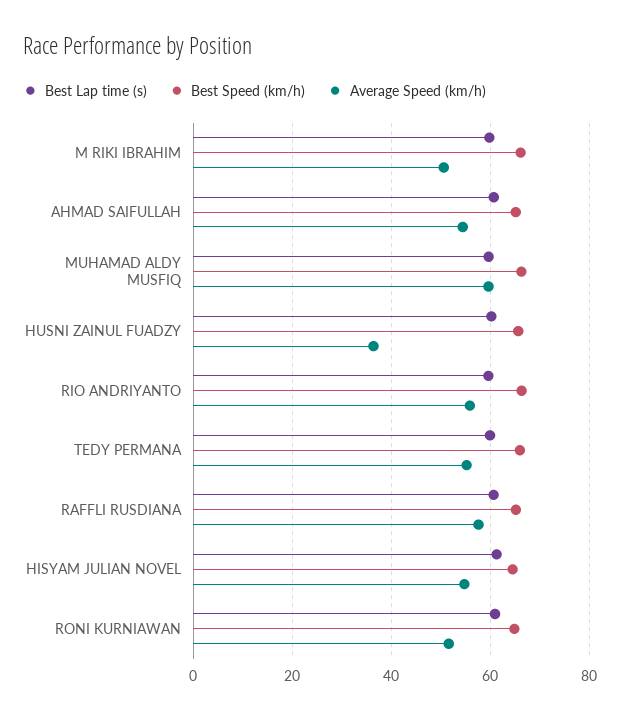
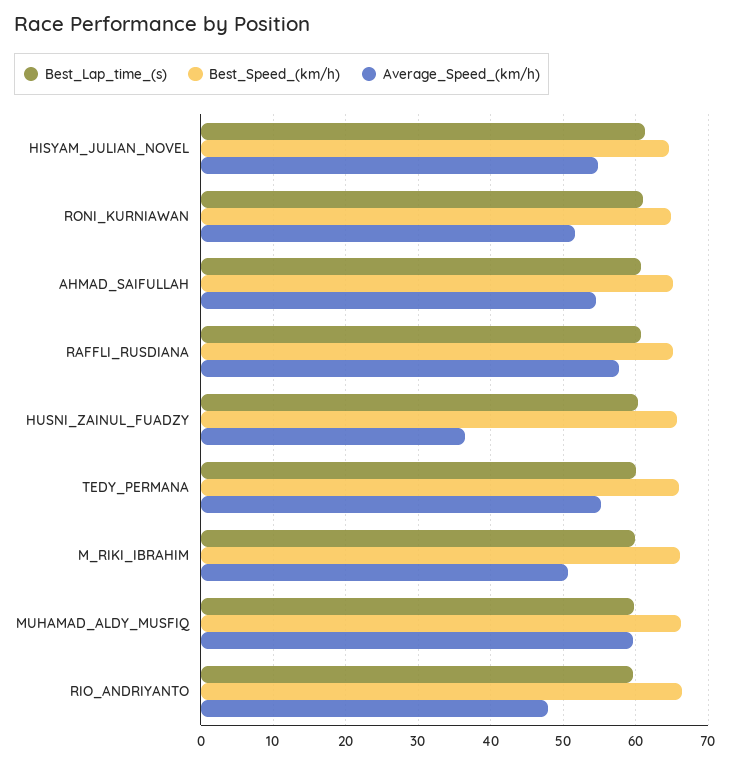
  {
    "Best Lap time (s)": {
      "M RIKI IBRAHIM": 60,
      "AHMAD SAIFULLAH": 61,
      "MUHAMAD ALDY MUSFIQ": 60,
      "HUSNI ZAINUL FUADZY": 60,
      "RIO ANDRIYANTO": 60,
      "TEDY PERMANA": 60,
      "RAFFLI RUSDIANA": 61,
      "HISYAM JULIAN NOVEL": 61,
      "RONI KURNIAWAN": 61
    },
    "Best Speed (km/h)": {
      "M RIKI IBRAHIM": 66,
      "AHMAD SAIFULLAH": 65,
      "MUHAMAD ALDY MUSFIQ": 66,
      "HUSNI ZAINUL FUADZY": 66,
      "RIO ANDRIYANTO": 66,
      "TEDY PERMANA": 66,
      "RAFFLI RUSDIANA": 65,
      "HISYAM JULIAN NOVEL": 65,
      "RONI KURNIAWAN": 65
    },
    "Average Speed (km/h)": {
      "M RIKI IBRAHIM": 51,
      "AHMAD SAIFULLAH": 54,
      "MUHAMAD ALDY MUSFIQ": 60,
      "HUSNI ZAINUL FUADZY": 36,
-     "RIO ANDRIYANTO": 56,
+     "RIO ANDRIYANTO": 48,
      "TEDY PERMANA": 55,
      "RAFFLI RUSDIANA": 58,
      "HISYAM JULIAN NOVEL": 55,
      "RONI KURNIAWAN": 52
    }
  }

